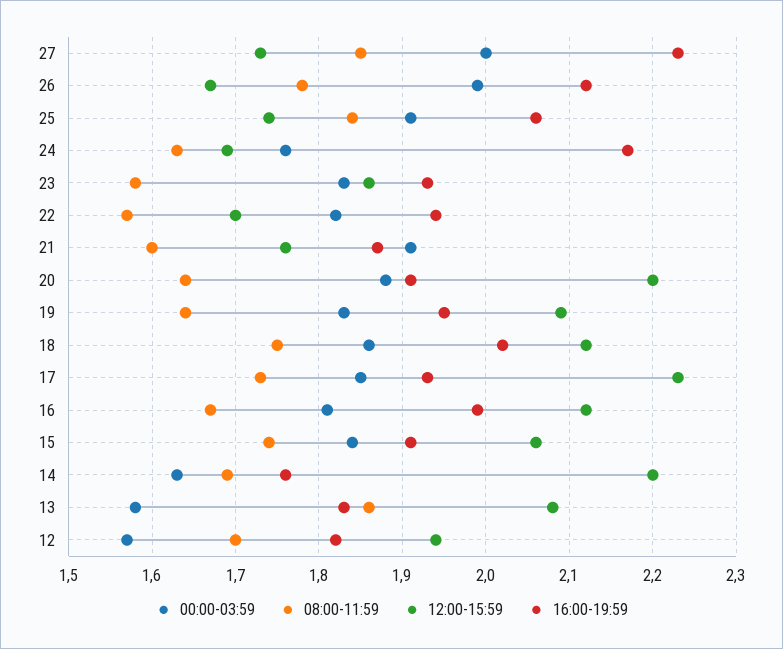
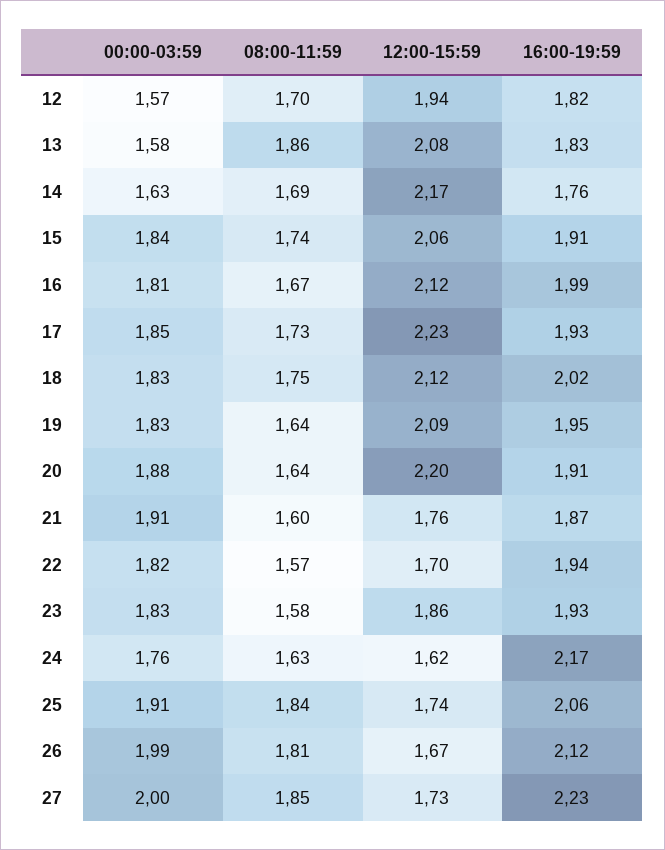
  {
    "00:00-03:59": {
      "27": 2,
      "26": 1.99,
      "25": 1.91,
      "24": 1.76,
      "23": 1.83,
      "22": 1.82,
      "21": 1.91,
      "20": 1.88,
      "19": 1.83,
-     "18": 1.86,
+     "18": 1.83,
      "17": 1.85,
      "16": 1.81,
      "15": 1.84,
      "14": 1.63,
      "13": 1.58,
      "12": 1.57
    },
    "08:00-11:59": {
      "27": 1.85,
-     "26": 1.78,
+     "26": 1.81,
      "25": 1.84,
      "24": 1.63,
      "23": 1.58,
      "22": 1.57,
      "21": 1.6,
      "20": 1.64,
      "19": 1.64,
      "18": 1.75,
      "17": 1.73,
      "16": 1.67,
      "15": 1.74,
      "14": 1.69,
      "13": 1.86,
      "12": 1.7
    },
    "12:00-15:59": {
      "27": 1.73,
      "26": 1.67,
      "25": 1.74,
-     "24": 1.69,
+     "24": 1.62,
      "23": 1.86,
      "22": 1.7,
      "21": 1.76,
      "20": 2.2,
      "19": 2.09,
      "18": 2.12,
      "17": 2.23,
      "16": 2.12,
      "15": 2.06,
-     "14": 2.2,
+     "14": 2.17,
      "13": 2.08,
      "12": 1.94
    },
    "16:00-19:59": {
      "27": 2.23,
      "26": 2.12,
      "25": 2.06,
      "24": 2.17,
      "23": 1.93,
      "22": 1.94,
      "21": 1.87,
      "20": 1.91,
      "19": 1.95,
      "18": 2.02,
      "17": 1.93,
      "16": 1.99,
      "15": 1.91,
      "14": 1.76,
      "13": 1.83,
      "12": 1.82
    }
  }

